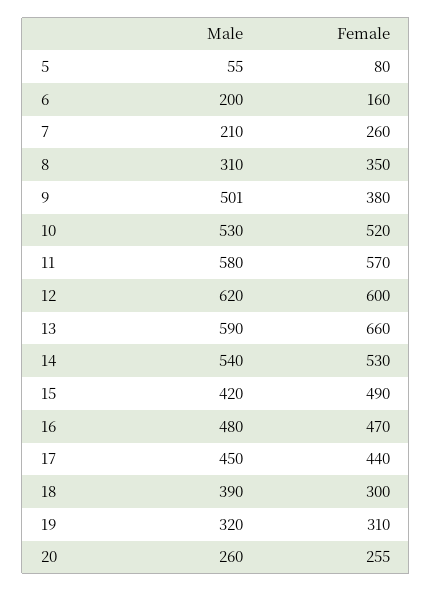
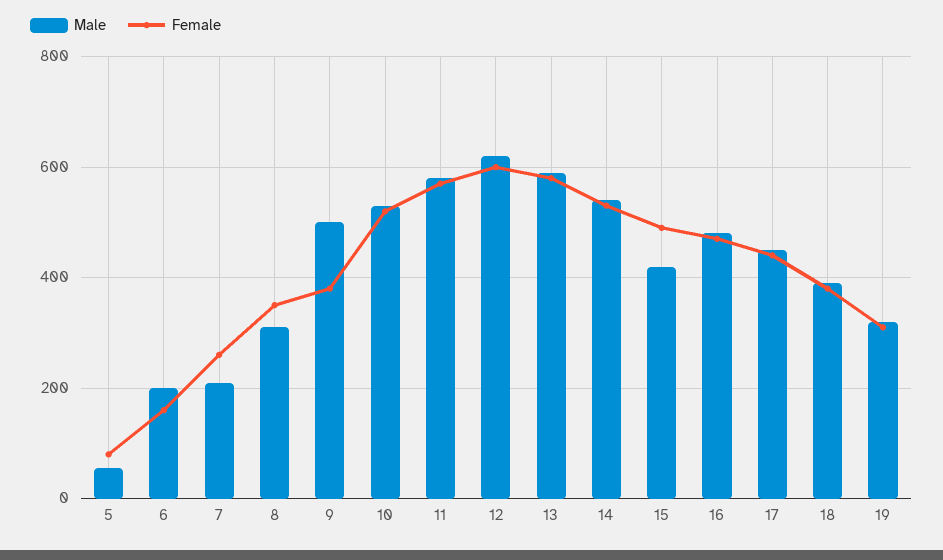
  {
    "Male": {
      "5": 55,
      "6": 200,
      "7": 210,
      "8": 310,
      "9": 501,
      "10": 530,
      "11": 580,
      "12": 620,
      "13": 590,
      "14": 540,
      "15": 420,
      "16": 480,
      "17": 450,
      "18": 390,
-     "19": 320,
+     "19": 320
-     "20": 260
    },
    "Female": {
      "5": 80,
      "6": 160,
      "7": 260,
      "8": 350,
      "9": 380,
      "10": 520,
      "11": 570,
      "12": 600,
-     "13": 660,
+     "13": 580,
      "14": 530,
      "15": 490,
      "16": 470,
      "17": 440,
-     "18": 300,
+     "18": 380,
-     "19": 310,
+     "19": 310
-     "20": 255
    }
  }

